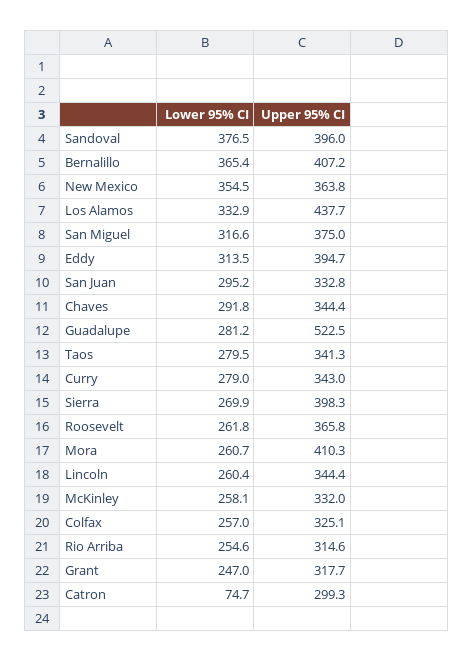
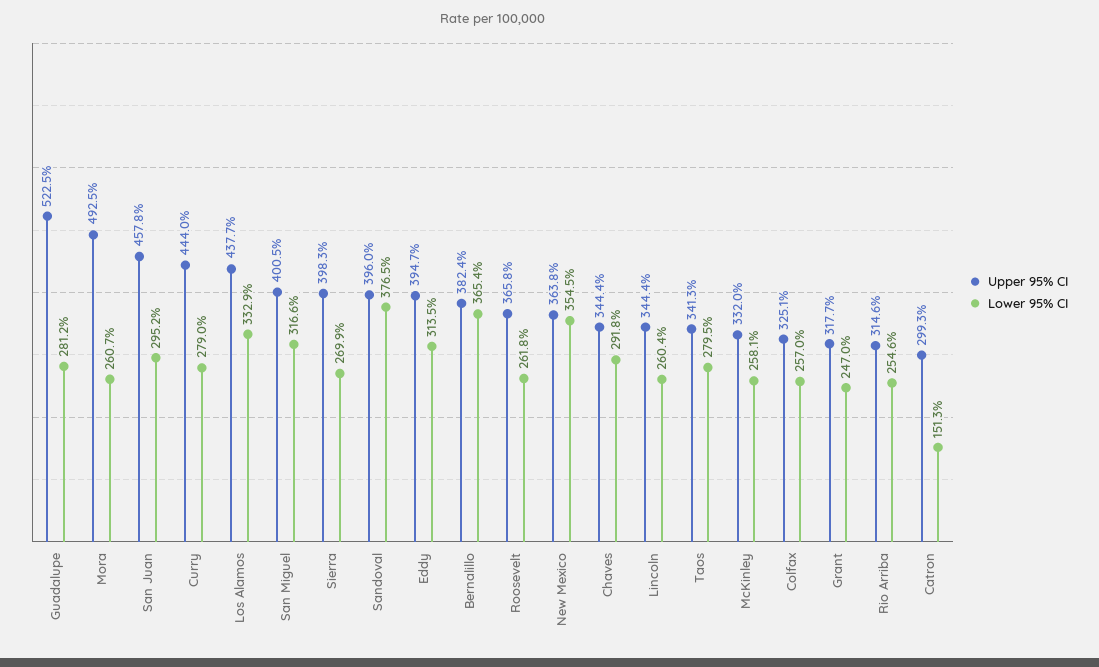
  {
    "Lower 95% CI": {
      "Sandoval": 376.5,
      "Bernalillo": 365.4,
      "New Mexico": 354.5,
      "Los Alamos": 332.9,
      "San Miguel": 316.6,
      "Eddy": 313.5,
      "San Juan": 295.2,
      "Chaves": 291.8,
      "Guadalupe": 281.2,
      "Taos": 279.5,
      "Curry": 279,
      "Sierra": 269.9,
      "Roosevelt": 261.8,
      "Mora": 260.7,
      "Lincoln": 260.4,
      "McKinley": 258.1,
      "Colfax": 257,
      "Rio Arriba": 254.6,
      "Grant": 247,
-     "Catron": 74.7
+     "Catron": 151.3
    },
    "Upper 95% CI": {
      "Sandoval": 396,
-     "Bernalillo": 407.2,
+     "Bernalillo": 382.4,
      "New Mexico": 363.8,
      "Los Alamos": 437.7,
-     "San Miguel": 375,
+     "San Miguel": 400.5,
      "Eddy": 394.7,
-     "San Juan": 332.8,
+     "San Juan": 457.8,
      "Chaves": 344.4,
      "Guadalupe": 522.5,
      "Taos": 341.3,
-     "Curry": 343,
+     "Curry": 444,
      "Sierra": 398.3,
      "Roosevelt": 365.8,
-     "Mora": 410.3,
+     "Mora": 492.5,
      "Lincoln": 344.4,
      "McKinley": 332,
      "Colfax": 325.1,
      "Rio Arriba": 314.6,
      "Grant": 317.7,
      "Catron": 299.3
    }
  }

